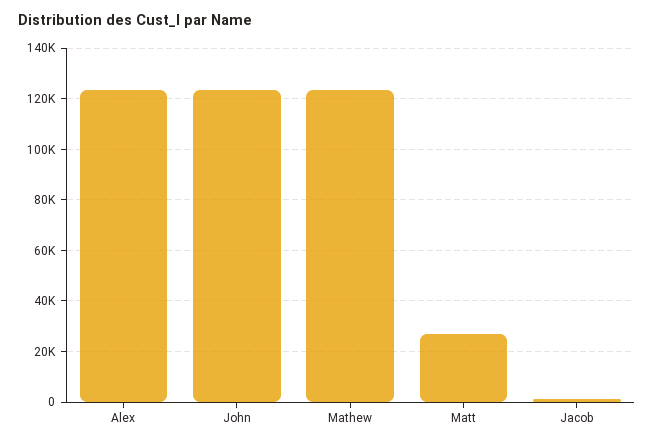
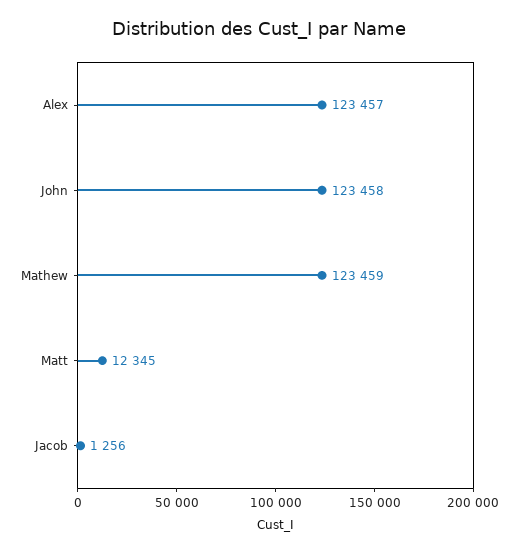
  {
    "Alex": 123457,
    "John": 123458,
    "Mathew": 123459,
-   "Matt": 27500,
+   "Matt": 12345,
    "Jacob": 1256
  }

